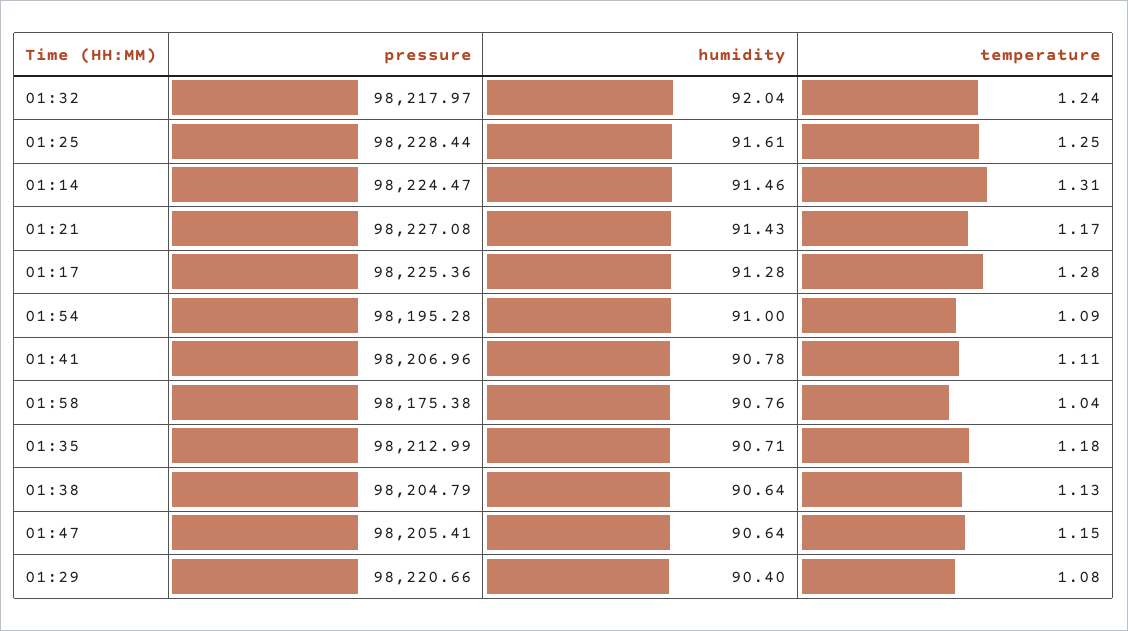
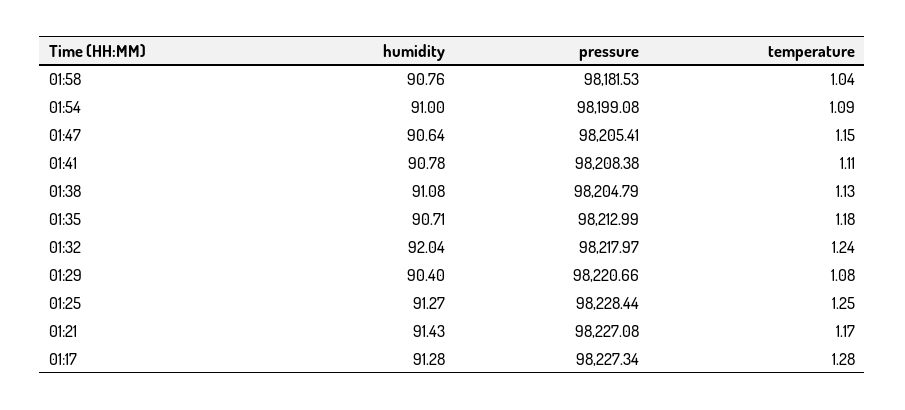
  {
    "pressure": {
      "01:32": 98217.97,
      "01:25": 98228.44,
-     "01:14": 98224.47,
      "01:21": 98227.08,
-     "01:17": 98225.36,
+     "01:17": 98227.34,
-     "01:54": 98195.28,
+     "01:54": 98199.08,
-     "01:41": 98206.96,
+     "01:41": 98208.38,
-     "01:58": 98175.38,
+     "01:58": 98181.53,
      "01:35": 98212.99,
      "01:38": 98204.79,
      "01:47": 98205.41,
      "01:29": 98220.66
    },
    "humidity": {
      "01:32": 92.04,
-     "01:25": 91.61,
+     "01:25": 91.27,
-     "01:14": 91.46,
      "01:21": 91.43,
      "01:17": 91.28,
      "01:54": 91,
      "01:41": 90.78,
      "01:58": 90.76,
      "01:35": 90.71,
-     "01:38": 90.64,
+     "01:38": 91.08,
      "01:47": 90.64,
      "01:29": 90.4
    },
    "temperature": {
      "01:32": 1.24,
      "01:25": 1.25,
-     "01:14": 1.31,
      "01:21": 1.17,
      "01:17": 1.28,
      "01:54": 1.09,
      "01:41": 1.11,
      "01:58": 1.04,
      "01:35": 1.18,
      "01:38": 1.13,
      "01:47": 1.15,
      "01:29": 1.08
    }
  }

